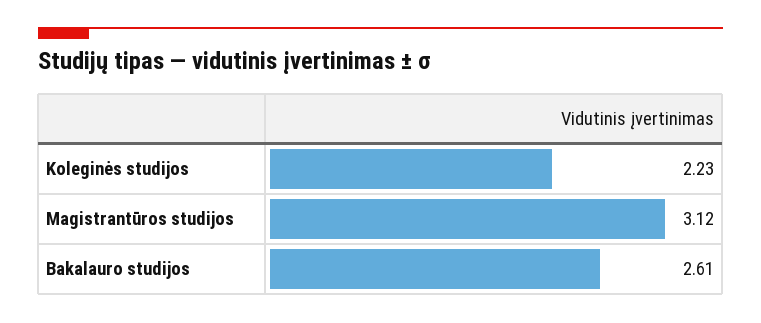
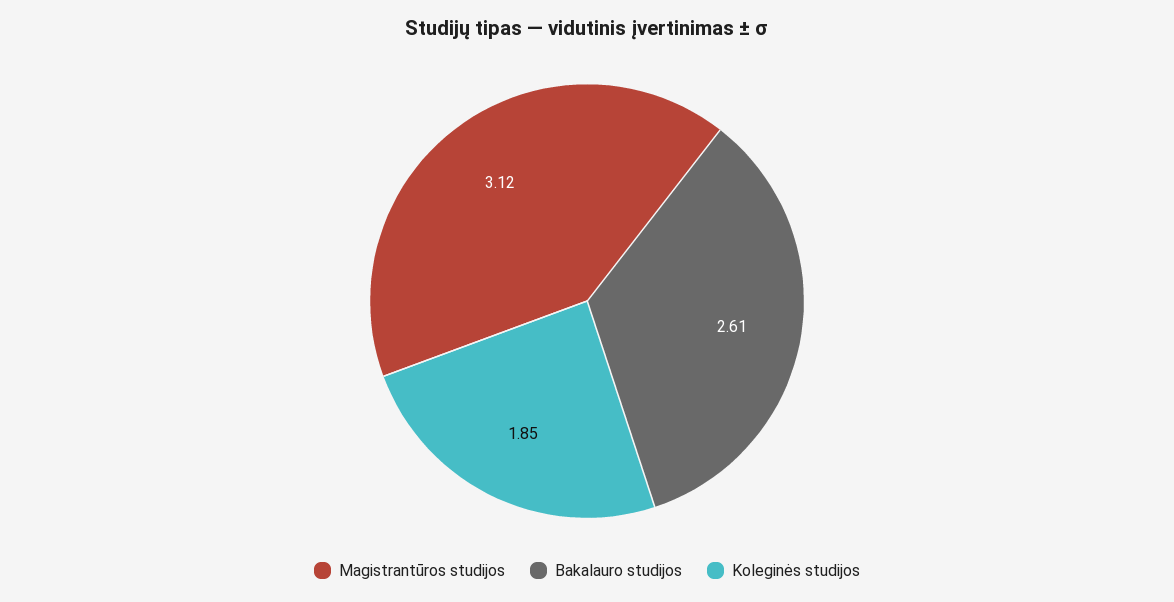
  {
-   "Koleginės studijos": 2.23,
+   "Koleginės studijos": 1.85,
    "Magistrantūros studijos": 3.12,
    "Bakalauro studijos": 2.61
  }

